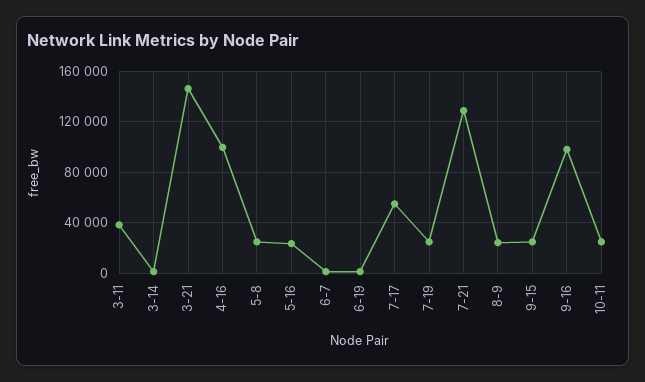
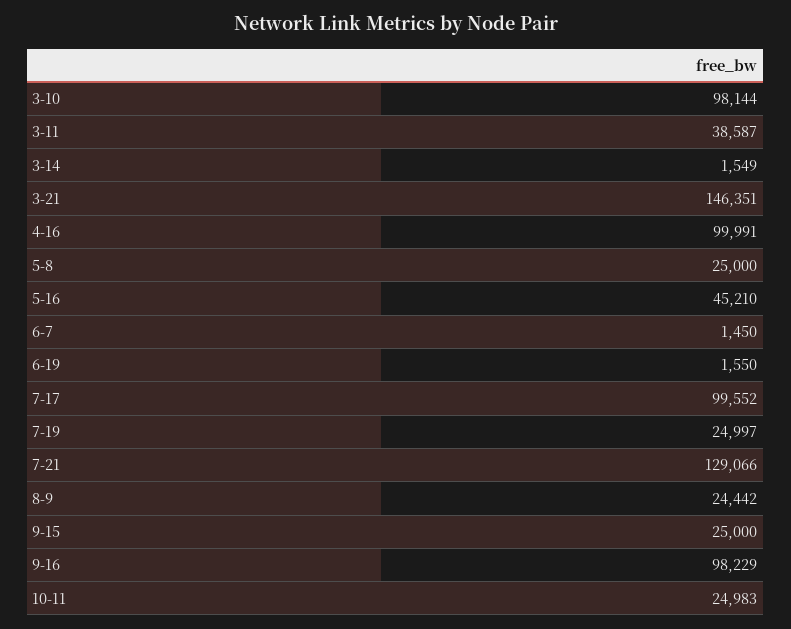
  {
    "3-11": 38587,
    "3-14": 1549,
    "3-21": 146351,
    "4-16": 99991,
    "5-8": 25000,
-   "5-16": 25000,
+   "5-16": 45210,
    "6-7": 1450,
    "6-19": 1550,
-   "7-17": 55000,
+   "7-17": 99552,
    "7-19": 24997,
    "7-21": 129066,
    "8-9": 24442,
    "9-15": 25000,
    "9-16": 98229,
-   "10-11": 24983
+   "10-11": 24983,
+   "3-10": 98144
  }

